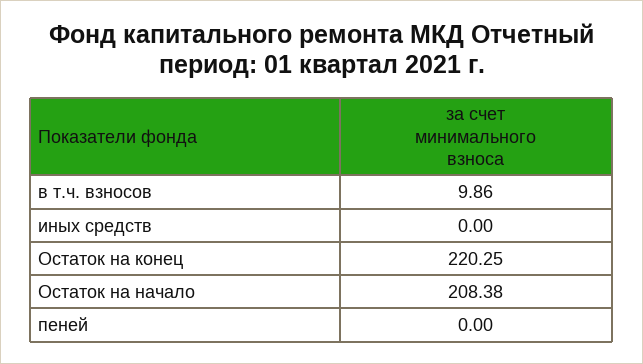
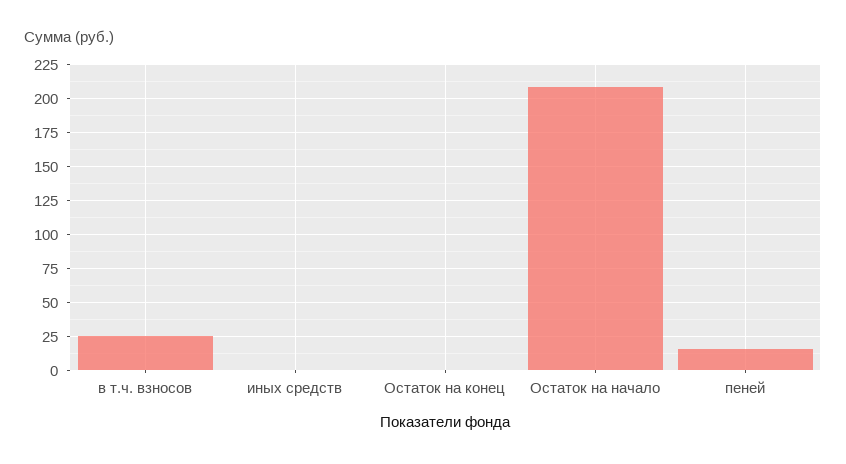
  {
-   "в т.ч. взносов": 9.86,
+   "в т.ч. взносов": 25,
    "иных средств": 0,
-   "Остаток на конец": 220.25,
+   "Остаток на конец": 0,
    "Остаток на начало": 208.38,
-   "пеней": 0
+   "пеней": 15
  }

